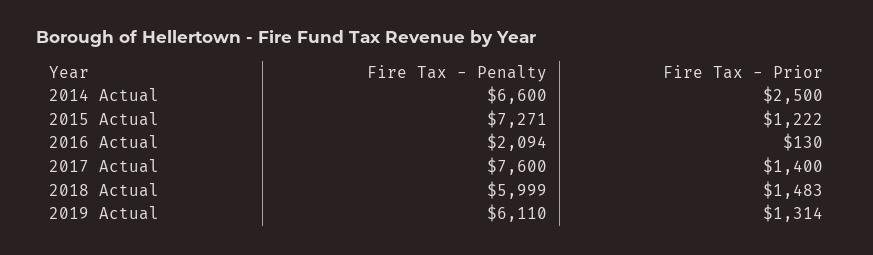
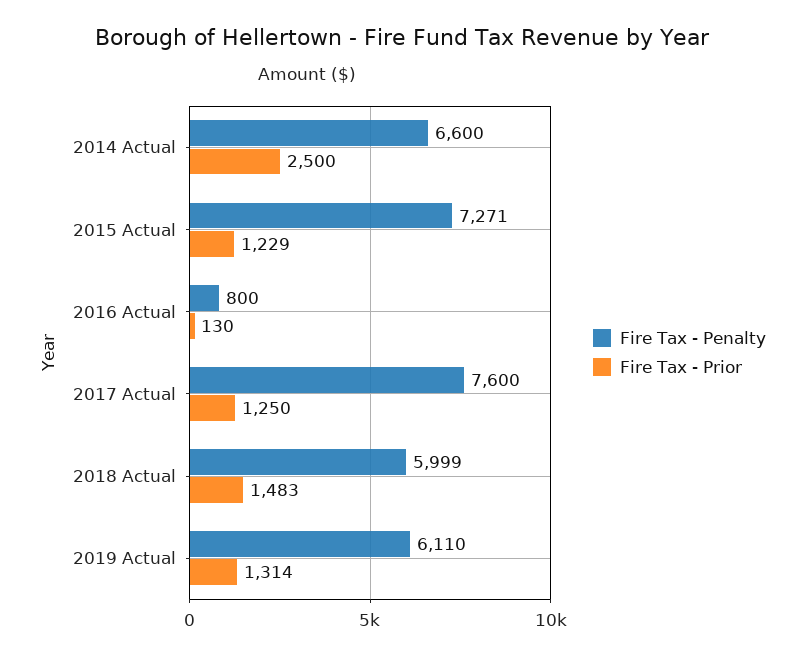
  {
    "Fire Tax - Penalty": {
      "2014 Actual": 6600,
      "2015 Actual": 7271,
-     "2016 Actual": 2094,
+     "2016 Actual": 800,
      "2017 Actual": 7600,
      "2018 Actual": 5999,
      "2019 Actual": 6110
    },
    "Fire Tax - Prior": {
      "2014 Actual": 2500,
-     "2015 Actual": 1222,
+     "2015 Actual": 1229,
      "2016 Actual": 130,
-     "2017 Actual": 1400,
+     "2017 Actual": 1250,
      "2018 Actual": 1483,
      "2019 Actual": 1314
    }
  }

